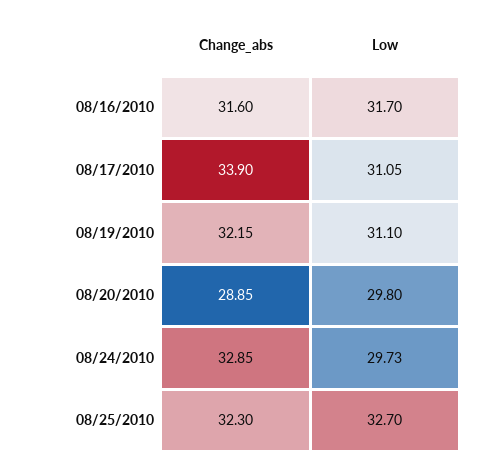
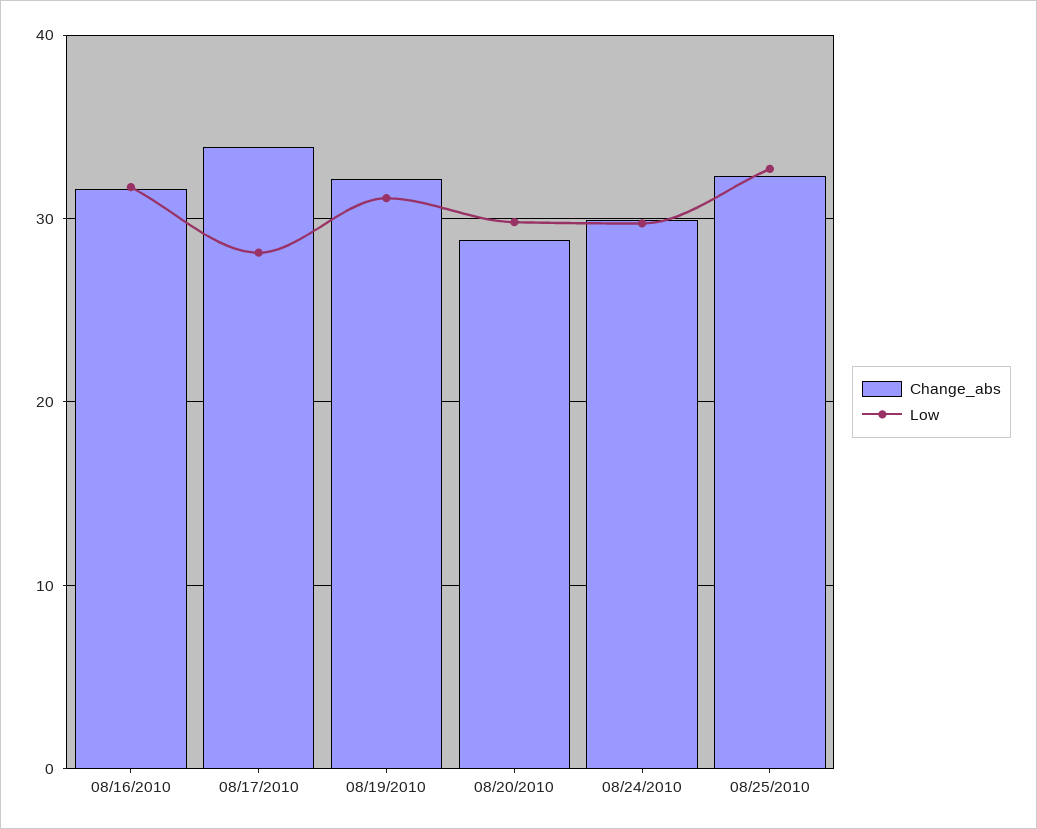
  {
    "Change_abs": {
      "08/16/2010": 31.6,
      "08/17/2010": 33.9,
      "08/19/2010": 32.15,
      "08/20/2010": 28.85,
-     "08/24/2010": 32.85,
+     "08/24/2010": 30,
      "08/25/2010": 32.3
    },
    "Low": {
      "08/16/2010": 31.7,
-     "08/17/2010": 31.05,
+     "08/17/2010": 28,
      "08/19/2010": 31.1,
      "08/20/2010": 29.8,
      "08/24/2010": 29.73,
      "08/25/2010": 32.7
    }
  }

